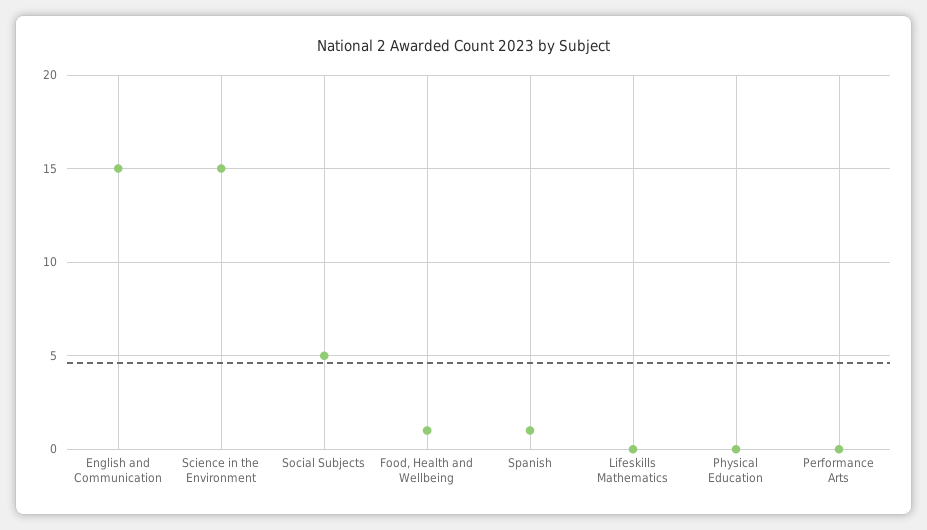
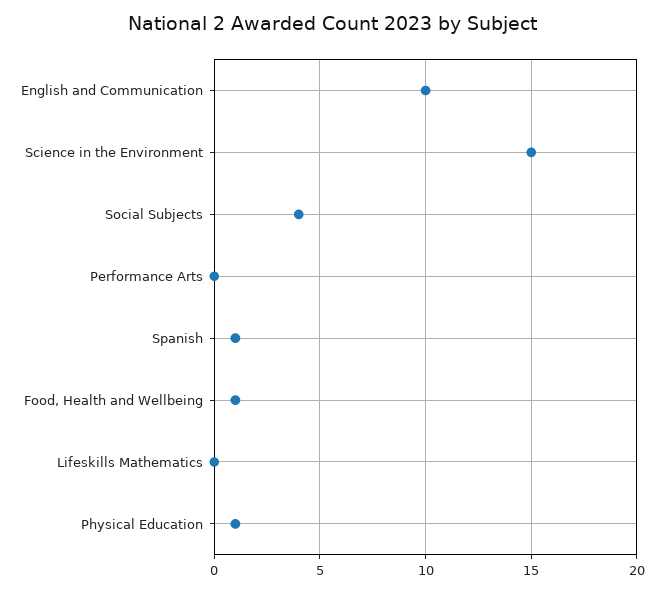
  {
-   "English and Communication": 15,
+   "English and Communication": 10,
    "Science in the Environment": 15,
-   "Social Subjects": 5,
+   "Social Subjects": 4,
    "Food, Health and Wellbeing": 1,
    "Spanish": 1,
    "Lifeskills Mathematics": 0,
-   "Physical Education": 0,
+   "Physical Education": 1,
    "Performance Arts": 0
  }

